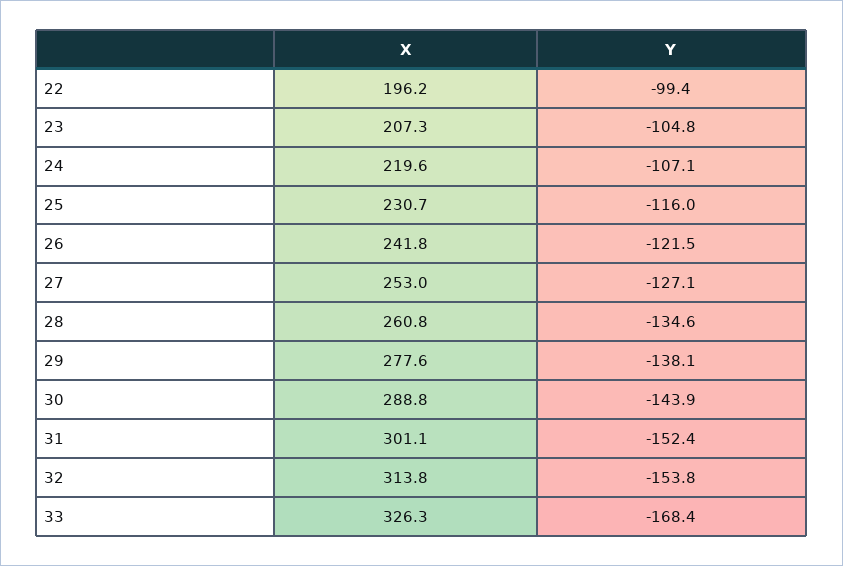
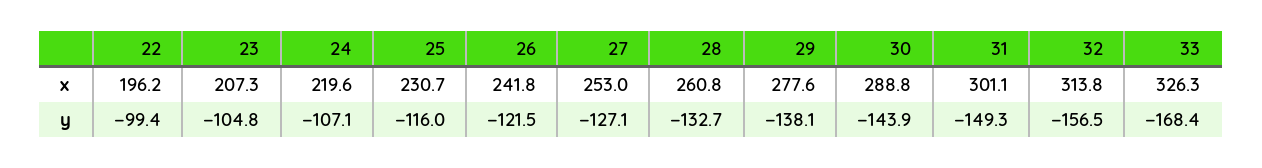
  {
    "X": {
      "22": 196.2,
      "23": 207.3,
      "24": 219.6,
      "25": 230.7,
      "26": 241.8,
      "27": 253,
      "28": 260.8,
      "29": 277.6,
      "30": 288.8,
      "31": 301.1,
      "32": 313.8,
      "33": 326.3
    },
    "Y": {
      "22": -99.4,
      "23": -104.8,
      "24": -107.1,
      "25": -116,
      "26": -121.5,
      "27": -127.1,
-     "28": -134.6,
+     "28": -132.7,
      "29": -138.1,
      "30": -143.9,
-     "31": -152.4,
+     "31": -149.3,
-     "32": -153.8,
+     "32": -156.5,
      "33": -168.4
    }
  }

